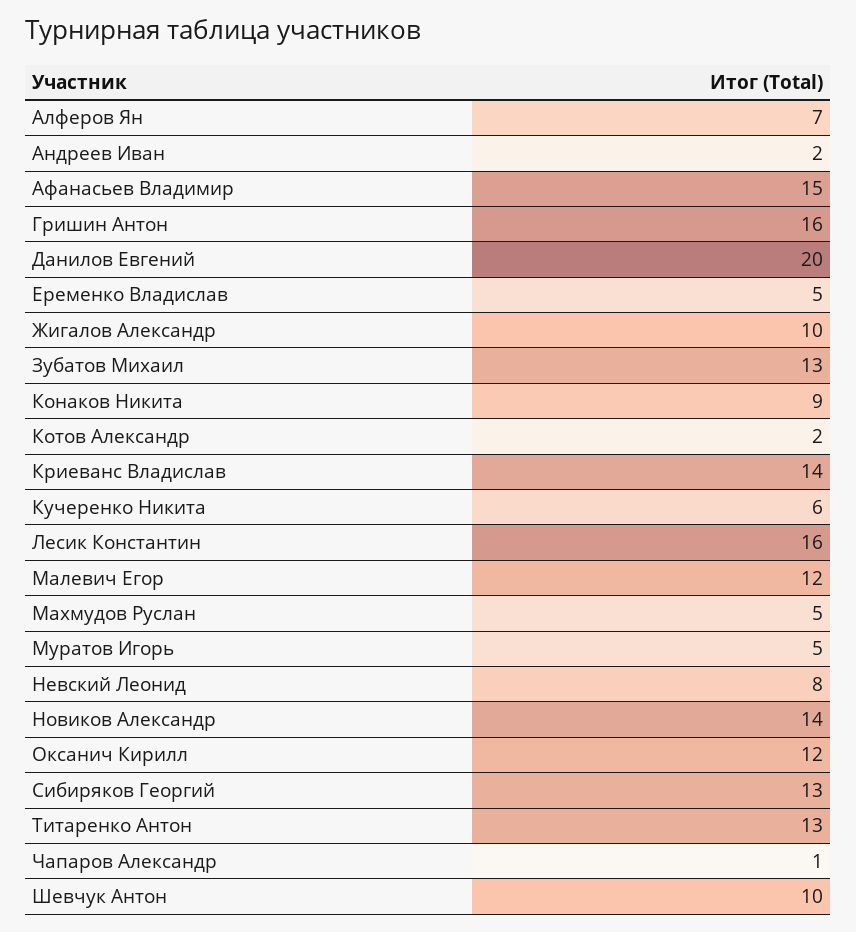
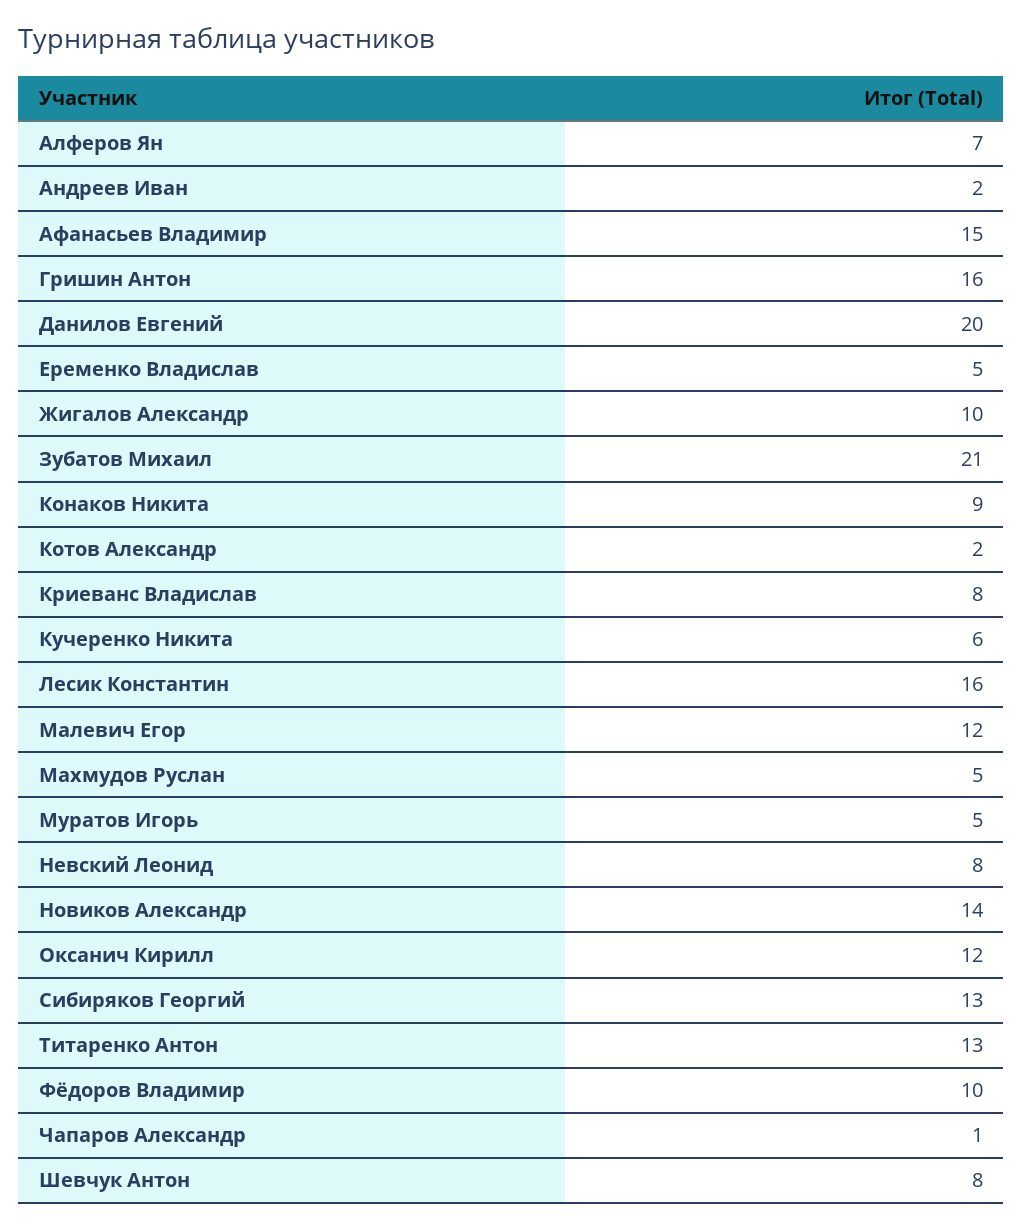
  {
    "Алферов Ян": 7,
    "Андреев Иван": 2,
    "Афанасьев Владимир": 15,
    "Гришин Антон": 16,
    "Данилов Евгений": 20,
    "Еременко Владислав": 5,
    "Жигалов Александр": 10,
-   "Зубатов Михаил": 13,
+   "Зубатов Михаил": 21,
    "Конаков Никита": 9,
    "Котов Александр": 2,
-   "Криеванс Владислав": 14,
+   "Криеванс Владислав": 8,
    "Кучеренко Никита": 6,
    "Лесик Константин": 16,
    "Малевич Егор": 12,
    "Махмудов Руслан": 5,
    "Муратов Игорь": 5,
    "Невский Леонид": 8,
    "Новиков Александр": 14,
    "Оксанич Кирилл": 12,
    "Сибиряков Георгий": 13,
    "Титаренко Антон": 13,
    "Чапаров Александр": 1,
-   "Шевчук Антон": 10
+   "Шевчук Антон": 8,
+   "Фёдоров Владимир": 10
  }

